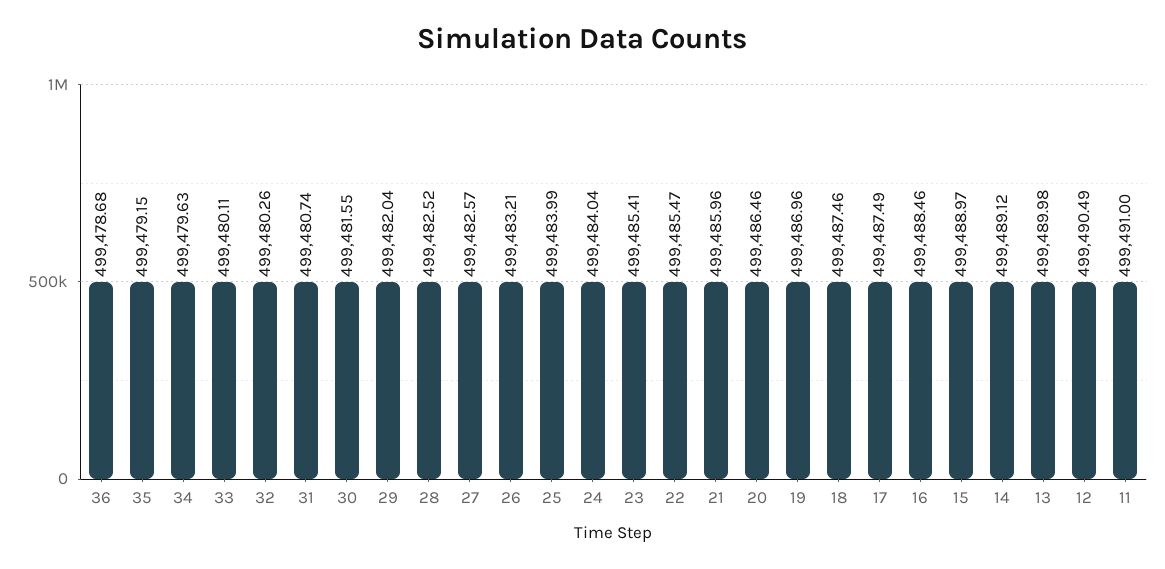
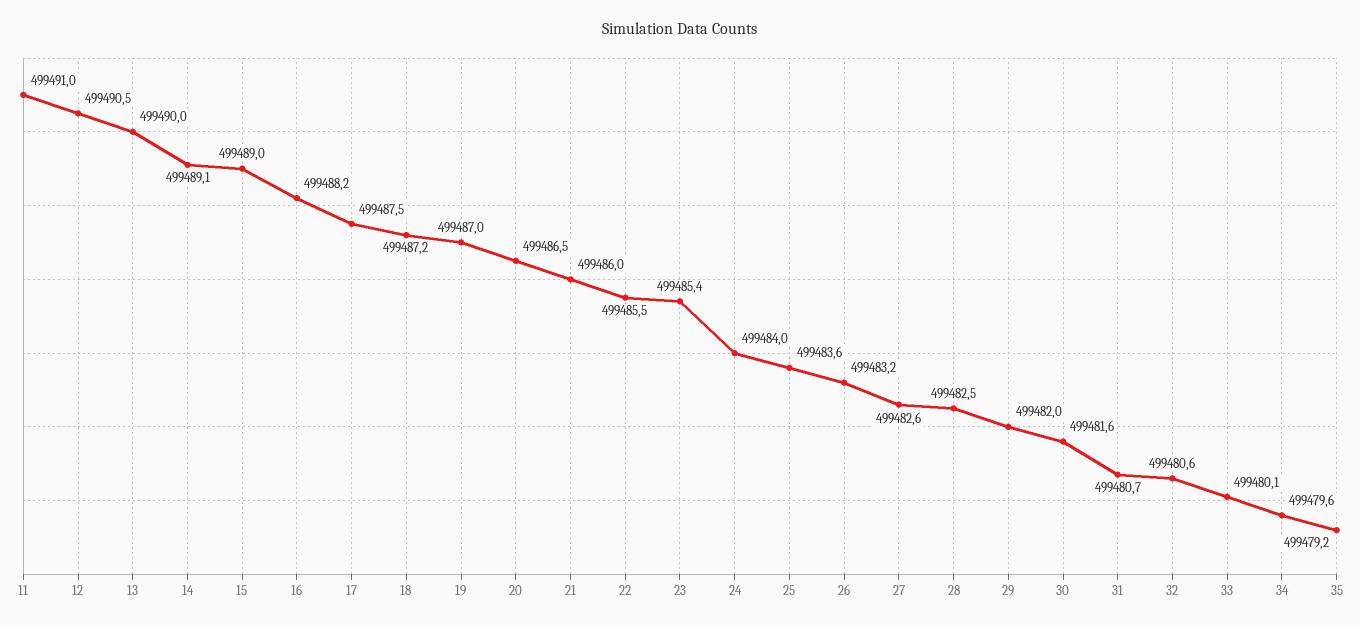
  {
-   "36": 499478.68,
    "35": 499479.15,
    "34": 499479.63,
    "33": 499480.11,
-   "32": 499480.26,
+   "32": 499480.6,
    "31": 499480.74,
    "30": 499481.55,
    "29": 499482.04,
    "28": 499482.52,
    "27": 499482.57,
    "26": 499483.21,
-   "25": 499483.99,
+   "25": 499483.6,
    "24": 499484.04,
    "23": 499485.41,
    "22": 499485.47,
    "21": 499485.96,
    "20": 499486.46,
    "19": 499486.96,
-   "18": 499487.46,
+   "18": 499487.2,
    "17": 499487.49,
-   "16": 499488.46,
+   "16": 499488.2,
    "15": 499488.97,
    "14": 499489.12,
    "13": 499489.98,
    "12": 499490.49,
    "11": 499491
  }

